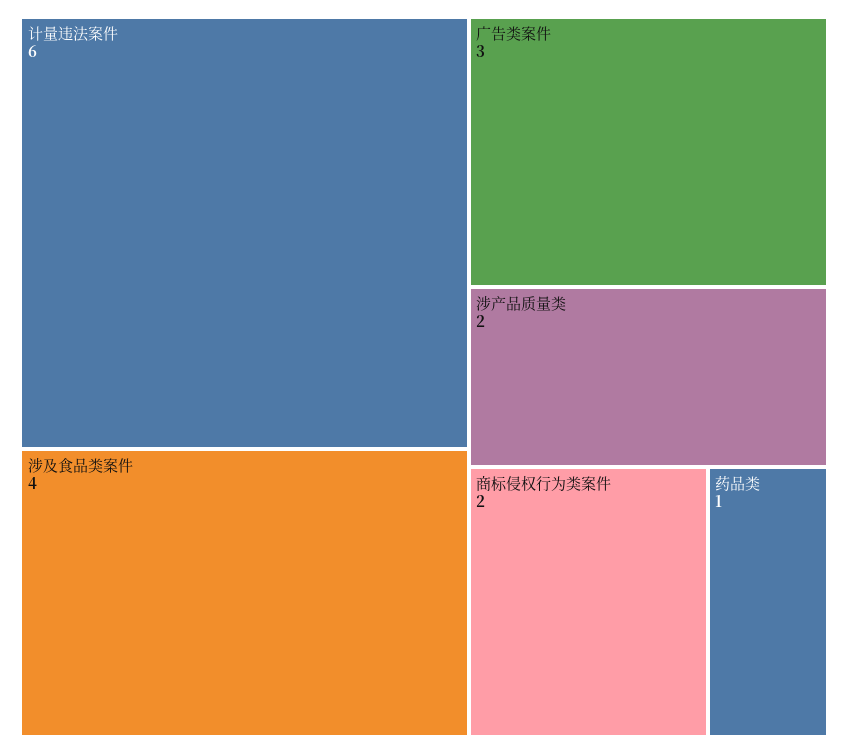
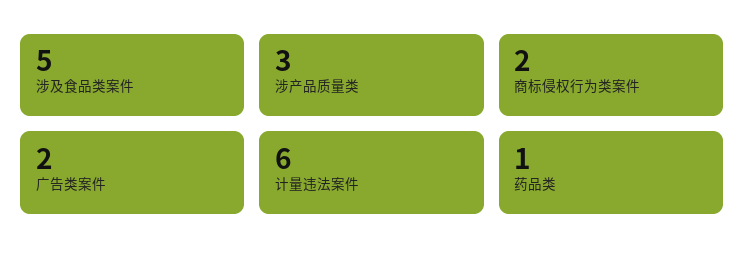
  {
    "计量违法案件": 6,
-   "涉及食品类案件": 4,
+   "涉及食品类案件": 5,
-   "广告类案件": 3,
+   "广告类案件": 2,
-   "涉产品质量类": 2,
+   "涉产品质量类": 3,
    "商标侵权行为类案件": 2,
    "药品类": 1
  }

